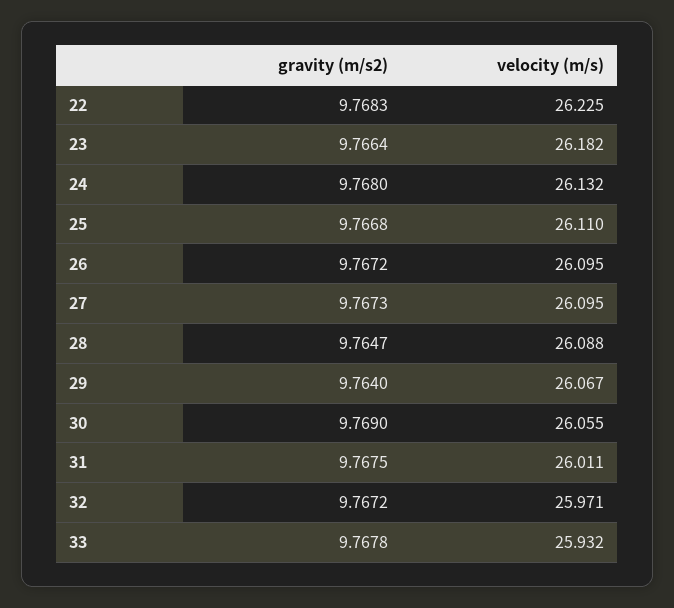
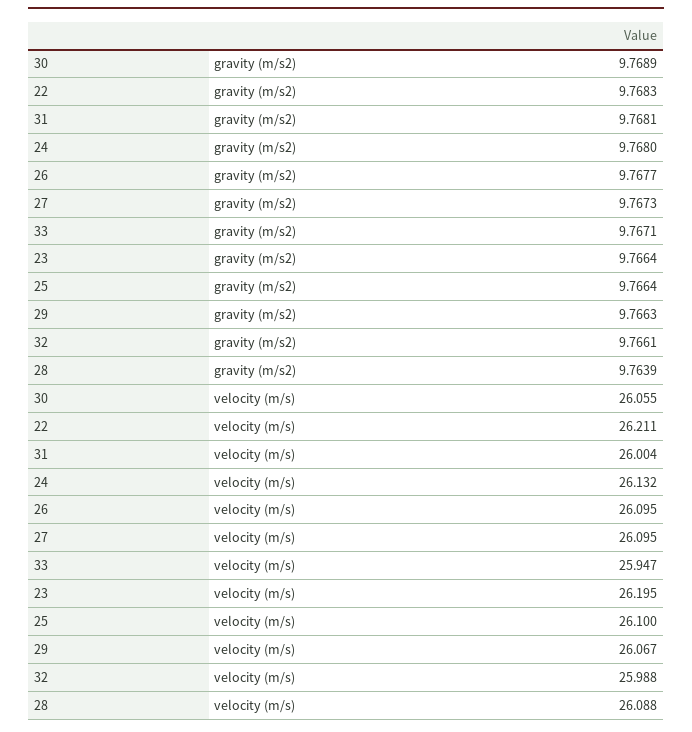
  {
    "gravity (m/s2)": {
      "22": 9.7683,
      "23": 9.7664,
      "24": 9.768,
-     "25": 9.7668,
+     "25": 9.7664,
-     "26": 9.7672,
+     "26": 9.7677,
      "27": 9.7673,
-     "28": 9.7647,
+     "28": 9.7639,
-     "29": 9.764,
+     "29": 9.7663,
-     "30": 9.769,
+     "30": 9.7689,
-     "31": 9.7675,
+     "31": 9.7681,
-     "32": 9.7672,
+     "32": 9.7661,
-     "33": 9.7678
+     "33": 9.7671
    },
    "velocity (m/s)": {
-     "22": 26.225,
+     "22": 26.211,
-     "23": 26.182,
+     "23": 26.195,
      "24": 26.132,
-     "25": 26.11,
+     "25": 26.1,
      "26": 26.095,
      "27": 26.095,
      "28": 26.088,
      "29": 26.067,
      "30": 26.055,
-     "31": 26.011,
+     "31": 26.004,
-     "32": 25.971,
+     "32": 25.988,
-     "33": 25.932
+     "33": 25.947
    }
  }

